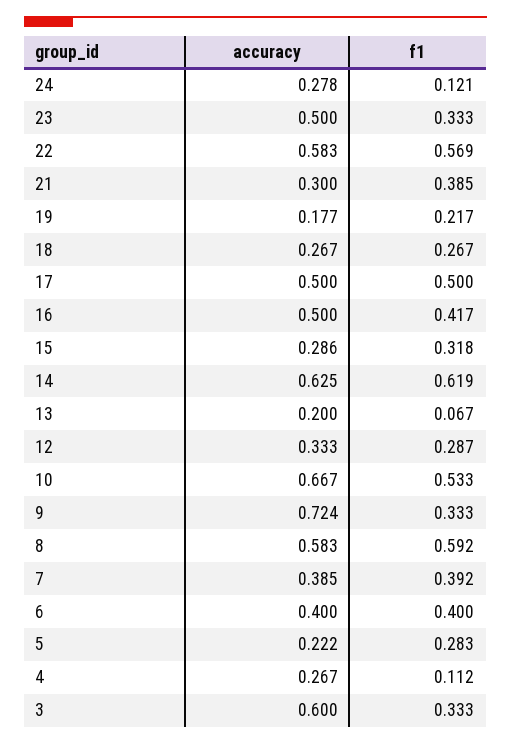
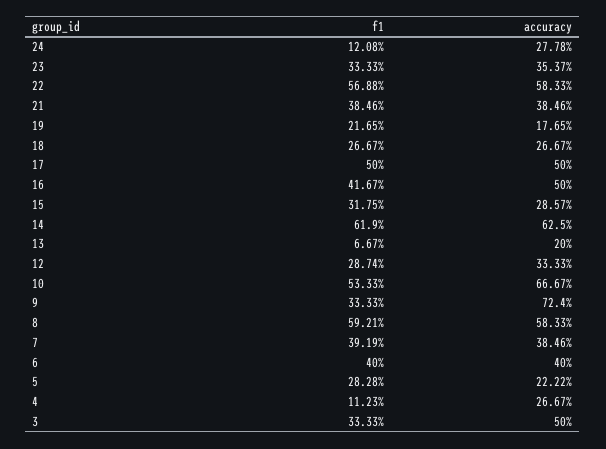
  {
    "accuracy": {
      "24": 0.2778,
-     "23": 0.5,
+     "23": 0.3537,
      "22": 0.5833,
-     "21": 0.3,
+     "21": 0.3846,
      "19": 0.1765,
      "18": 0.2667,
      "17": 0.5,
      "16": 0.5,
      "15": 0.2857,
      "14": 0.625,
      "13": 0.2,
      "12": 0.3333,
      "10": 0.6667,
      "9": 0.724,
      "8": 0.5833,
      "7": 0.3846,
      "6": 0.4,
      "5": 0.2222,
      "4": 0.2667,
-     "3": 0.6
+     "3": 0.5
    },
    "f1": {
      "24": 0.1208,
      "23": 0.3333,
      "22": 0.5688,
      "21": 0.3846,
      "19": 0.2165,
      "18": 0.2667,
      "17": 0.5,
      "16": 0.4167,
      "15": 0.3175,
      "14": 0.619,
      "13": 0.0667,
      "12": 0.2874,
      "10": 0.5333,
      "9": 0.3333,
      "8": 0.5921,
      "7": 0.3919,
      "6": 0.4,
      "5": 0.2828,
      "4": 0.1123,
      "3": 0.3333
    }
  }

